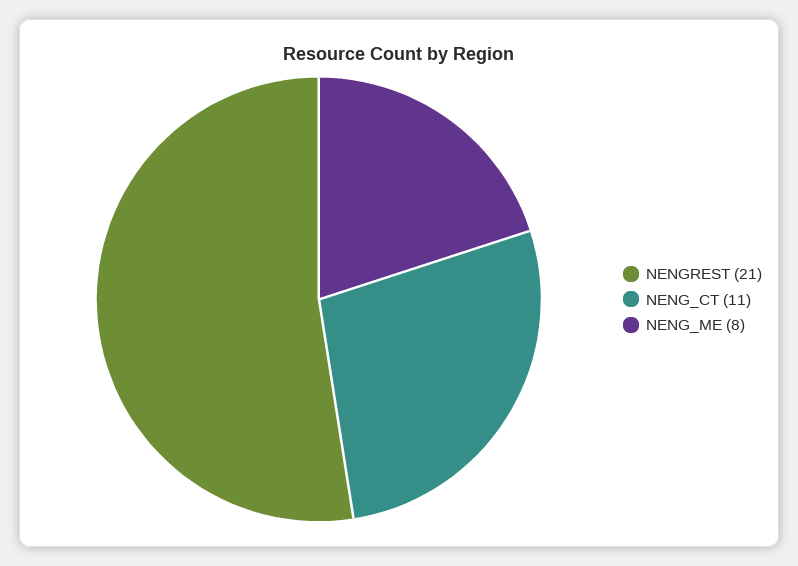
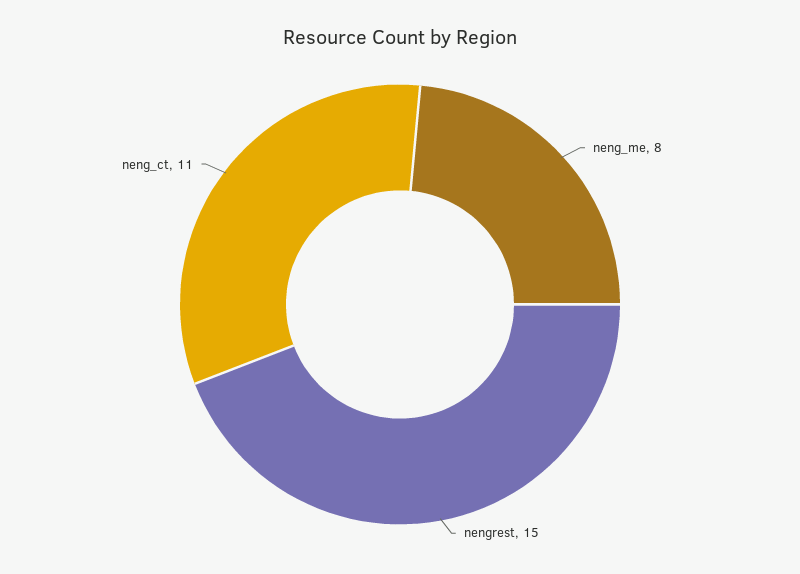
  {
-   "NENGREST": 21,
+   "NENGREST": 15,
    "NENG_CT": 11,
    "NENG_ME": 8
  }

